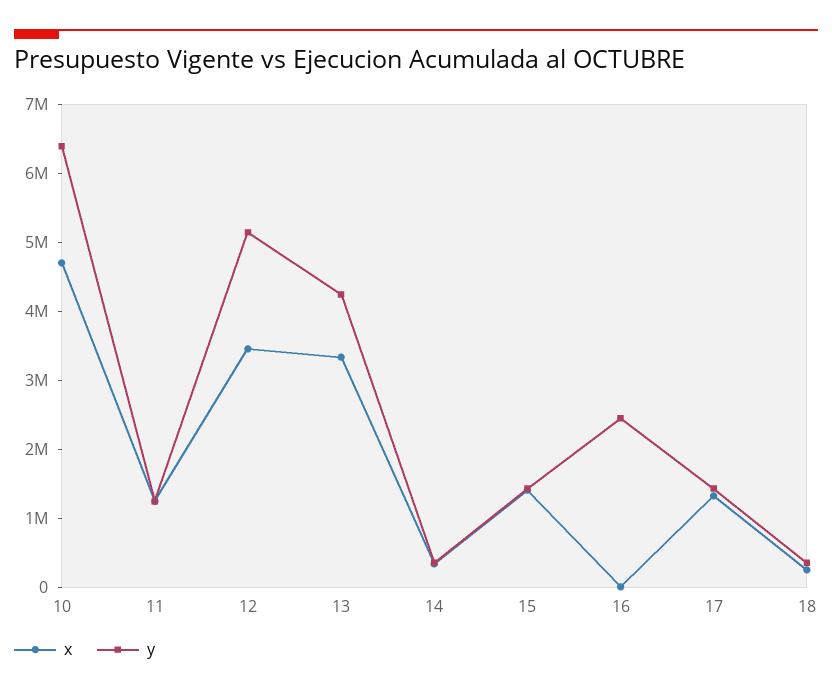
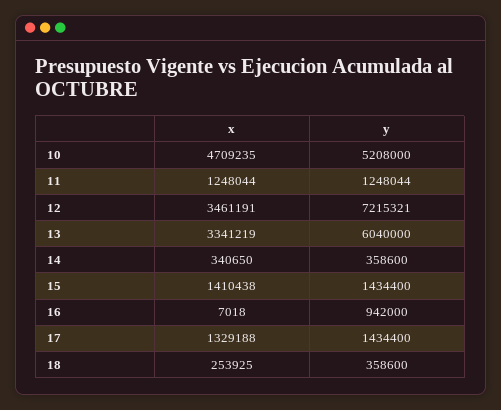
  {
    "x": {
      "10": 4709235,
      "11": 1248044,
      "12": 3461191,
      "13": 3341219,
      "14": 340650,
      "15": 1410438,
      "16": 7018,
      "17": 1329188,
      "18": 253925
    },
    "y": {
-     "10": 6400000,
+     "10": 5208000,
      "11": 1248044,
-     "12": 5200000,
+     "12": 7215321,
-     "13": 4200000,
+     "13": 6040000,
      "14": 358600,
      "15": 1434400,
-     "16": 2400000,
+     "16": 942000,
      "17": 1434400,
      "18": 358600
    }
  }

